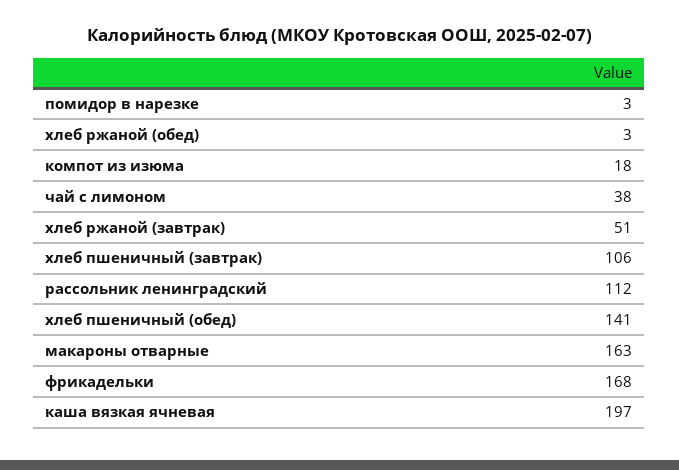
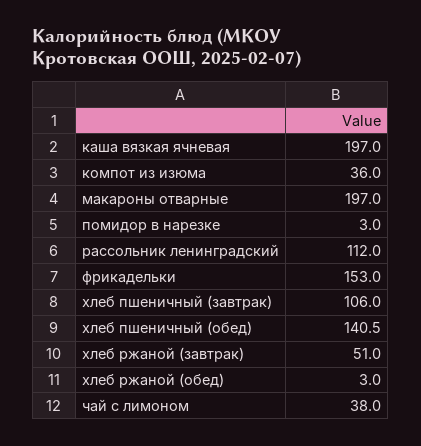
  {
    "помидор в нарезке": 3,
    "хлеб ржаной (обед)": 3,
-   "компот из изюма": 18,
+   "компот из изюма": 36,
    "чай с лимоном": 38,
    "хлеб ржаной (завтрак)": 51,
    "хлеб пшеничный (завтрак)": 106,
    "рассольник ленинградский": 112,
    "хлеб пшеничный (обед)": 140.5,
-   "макароны отварные": 163,
+   "макароны отварные": 197,
-   "фрикадельки": 168,
+   "фрикадельки": 153,
    "каша вязкая ячневая": 197
  }

